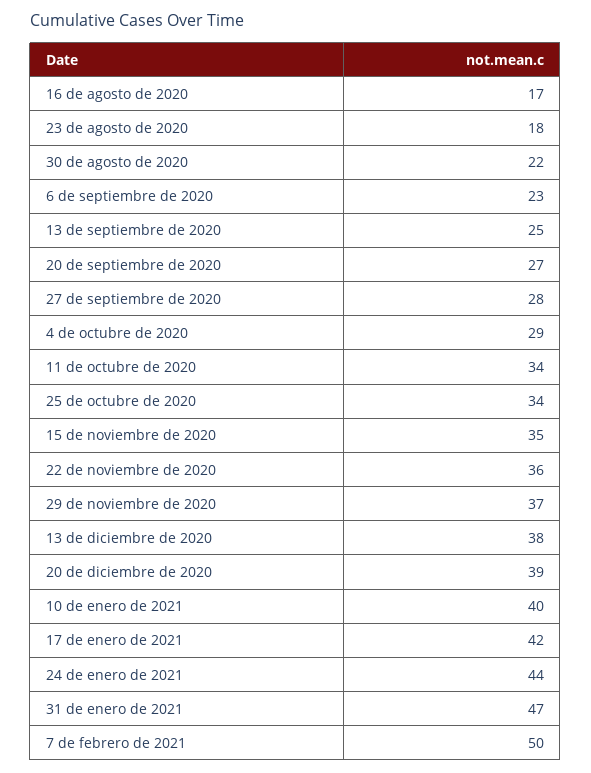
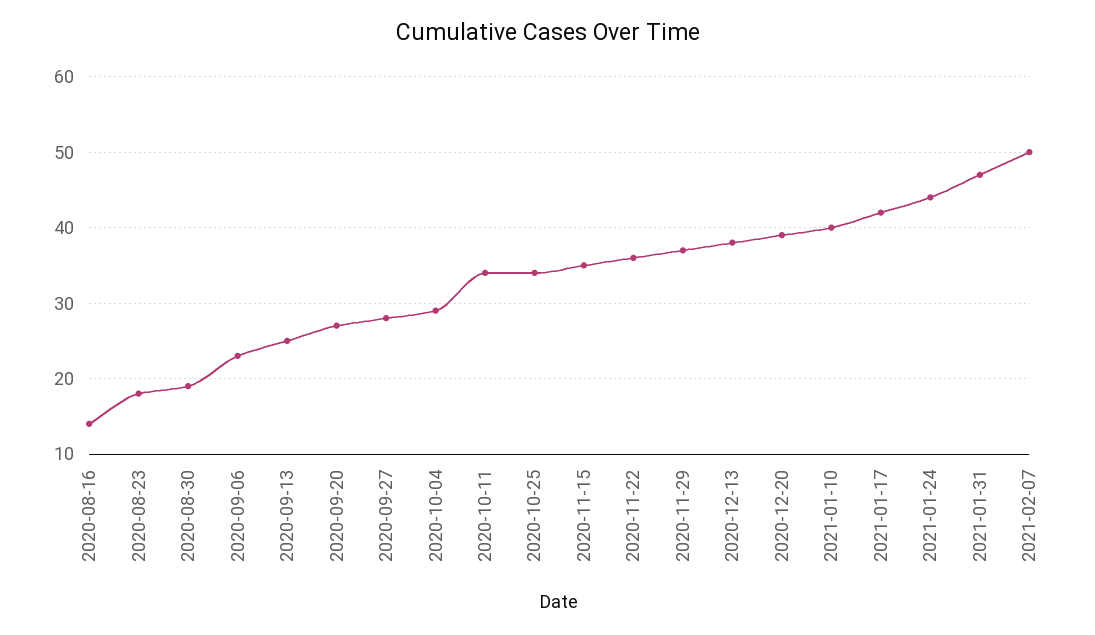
  {
-   "16 de agosto de 2020": 17,
+   "16 de agosto de 2020": 14,
    "23 de agosto de 2020": 18,
-   "30 de agosto de 2020": 22,
+   "30 de agosto de 2020": 19,
    "6 de septiembre de 2020": 23,
    "13 de septiembre de 2020": 25,
    "20 de septiembre de 2020": 27,
    "27 de septiembre de 2020": 28,
    "4 de octubre de 2020": 29,
    "11 de octubre de 2020": 34,
    "25 de octubre de 2020": 34,
    "15 de noviembre de 2020": 35,
    "22 de noviembre de 2020": 36,
    "29 de noviembre de 2020": 37,
    "13 de diciembre de 2020": 38,
    "20 de diciembre de 2020": 39,
    "10 de enero de 2021": 40,
    "17 de enero de 2021": 42,
    "24 de enero de 2021": 44,
    "31 de enero de 2021": 47,
    "7 de febrero de 2021": 50
  }

